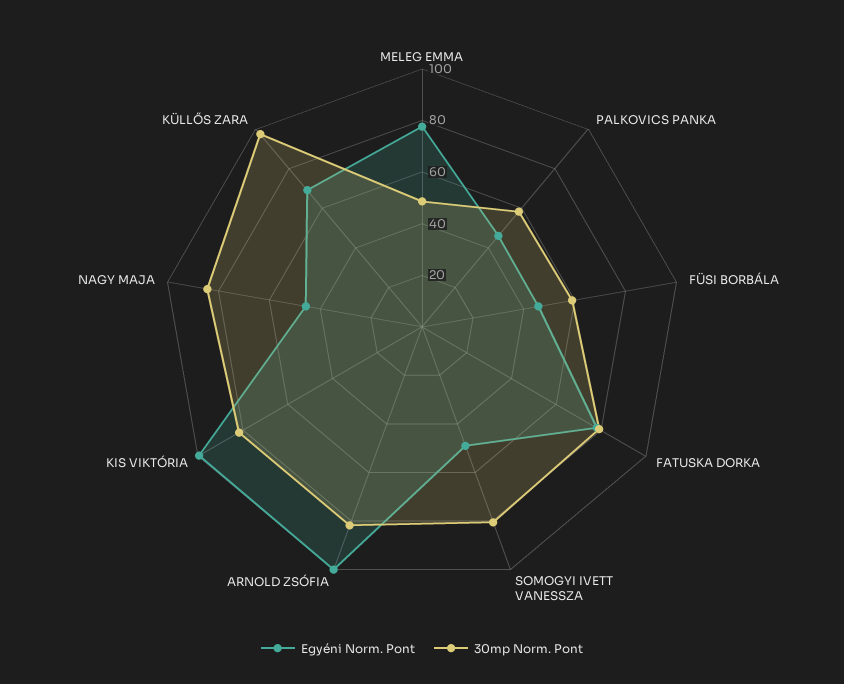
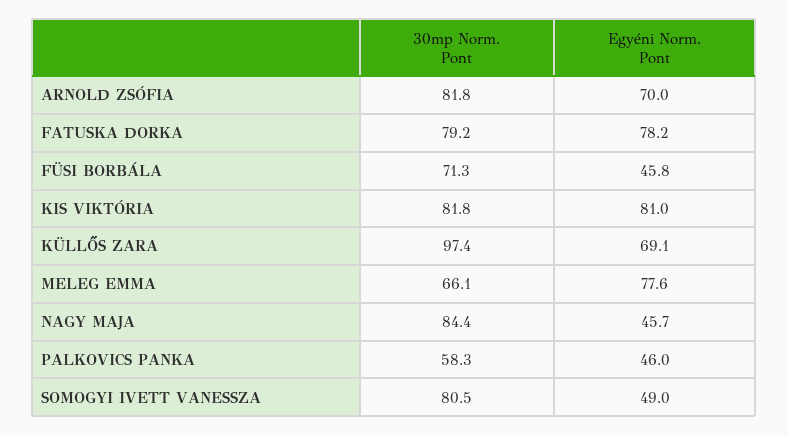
  {
    "Egyéni Norm. Pont": {
      "MELEG EMMA": 77.6,
      "PALKOVICS PANKA": 46,
      "FÜSI BORBÁLA": 45.8,
      "FATUSKA DORKA": 78.2,
      "SOMOGYI IVETT VANESSZA": 49,
-     "ARNOLD ZSÓFIA": 100,
+     "ARNOLD ZSÓFIA": 70,
-     "KIS VIKTÓRIA": 100,
+     "KIS VIKTÓRIA": 81,
      "NAGY MAJA": 45.7,
      "KÜLLŐS ZARA": 69.1
    },
    "30mp Norm. Pont": {
-     "MELEG EMMA": 50,
+     "MELEG EMMA": 66.1,
      "PALKOVICS PANKA": 58.3,
-     "FÜSI BORBÁLA": 60,
+     "FÜSI BORBÁLA": 71.3,
      "FATUSKA DORKA": 79.2,
      "SOMOGYI IVETT VANESSZA": 80.5,
      "ARNOLD ZSÓFIA": 81.8,
      "KIS VIKTÓRIA": 81.8,
      "NAGY MAJA": 84.4,
      "KÜLLŐS ZARA": 97.4
    }
  }

